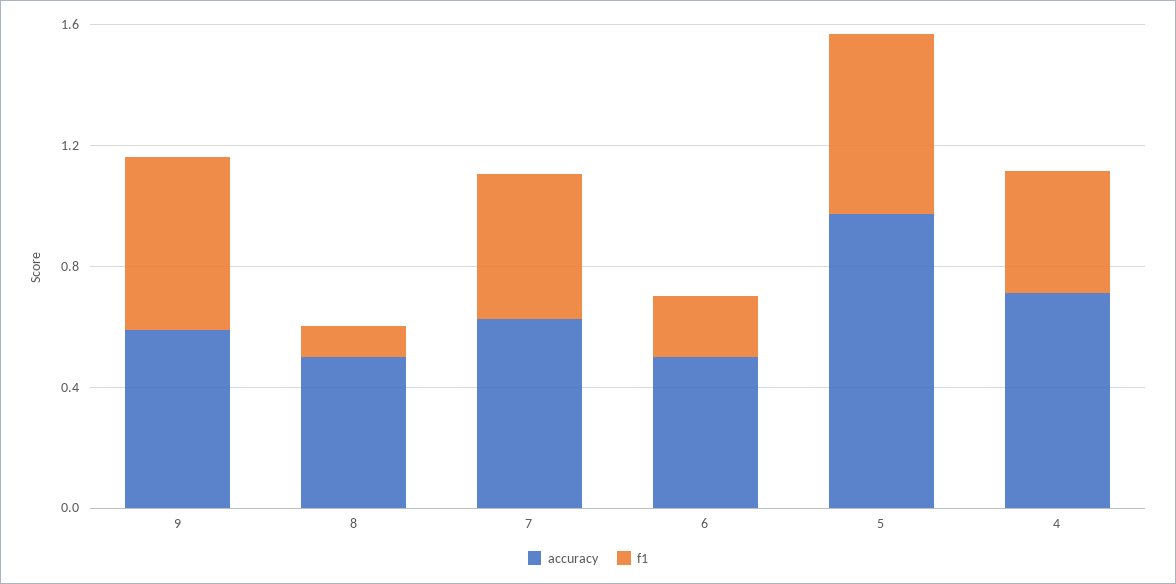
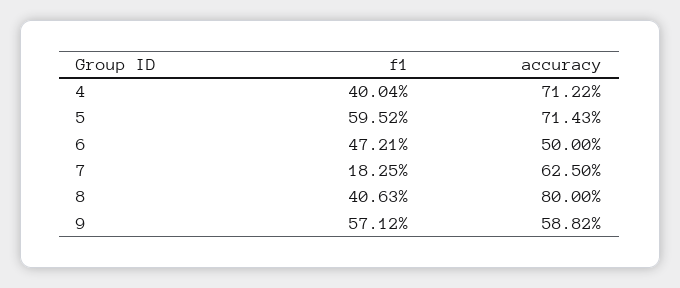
  {
    "accuracy": {
      "9": 0.5882,
-     "8": 0.5,
+     "8": 0.8,
      "7": 0.625,
      "6": 0.5,
-     "5": 1,
+     "5": 0.7143,
      "4": 0.7122
    },
    "f1": {
      "9": 0.5712,
-     "8": 0.1,
+     "8": 0.4063,
-     "7": 0.5,
+     "7": 0.1825,
-     "6": 0.2,
+     "6": 0.4721,
      "5": 0.5952,
      "4": 0.4004
    }
  }

